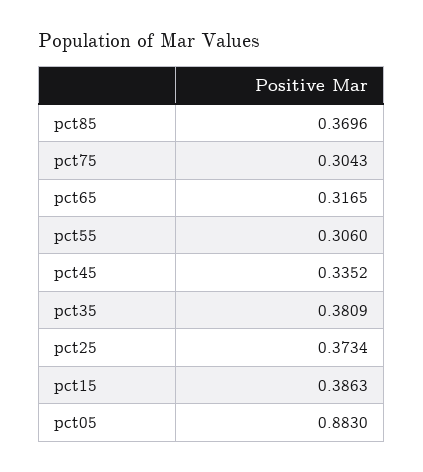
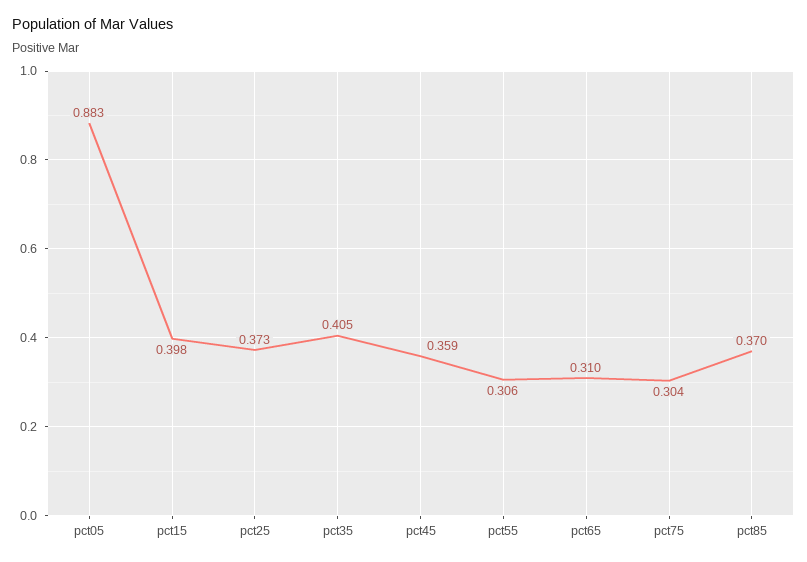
  {
    "pct85": 0.3696,
    "pct75": 0.3043,
-   "pct65": 0.3165,
+   "pct65": 0.31,
    "pct55": 0.306,
-   "pct45": 0.3352,
+   "pct45": 0.359,
-   "pct35": 0.3809,
+   "pct35": 0.405,
    "pct25": 0.3734,
-   "pct15": 0.3863,
+   "pct15": 0.398,
    "pct05": 0.883
  }

